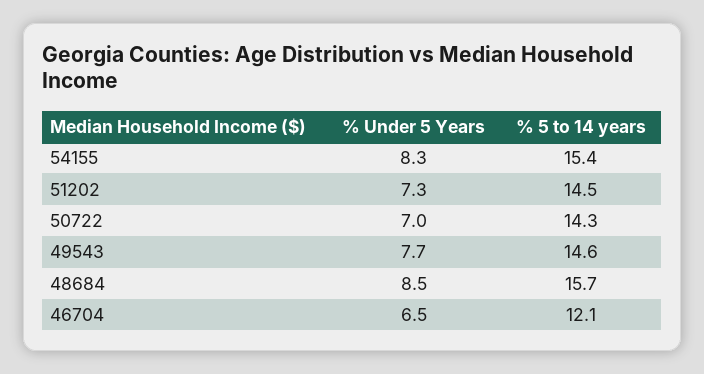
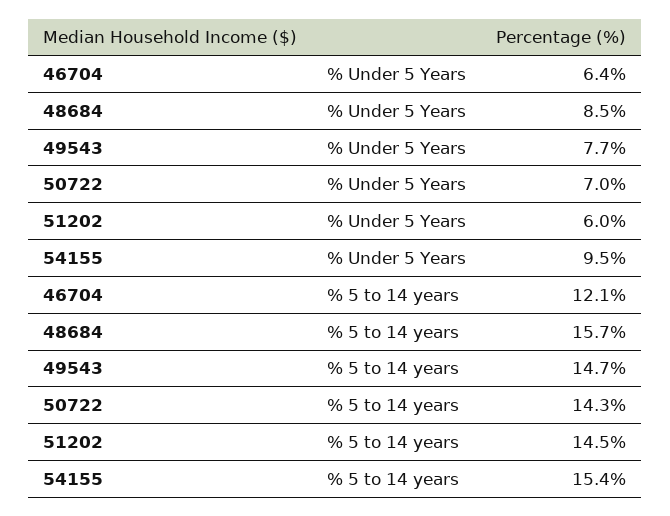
  {
    "% Under 5 Years": {
-     "54155": 8.3,
+     "54155": 9.5,
-     "51202": 7.3,
+     "51202": 6,
      "50722": 7,
      "49543": 7.7,
      "48684": 8.5,
-     "46704": 6.5
+     "46704": 6.4
    },
    "% 5 to 14 years": {
      "54155": 15.4,
      "51202": 14.5,
      "50722": 14.3,
-     "49543": 14.6,
+     "49543": 14.7,
      "48684": 15.7,
      "46704": 12.1
    }
  }

